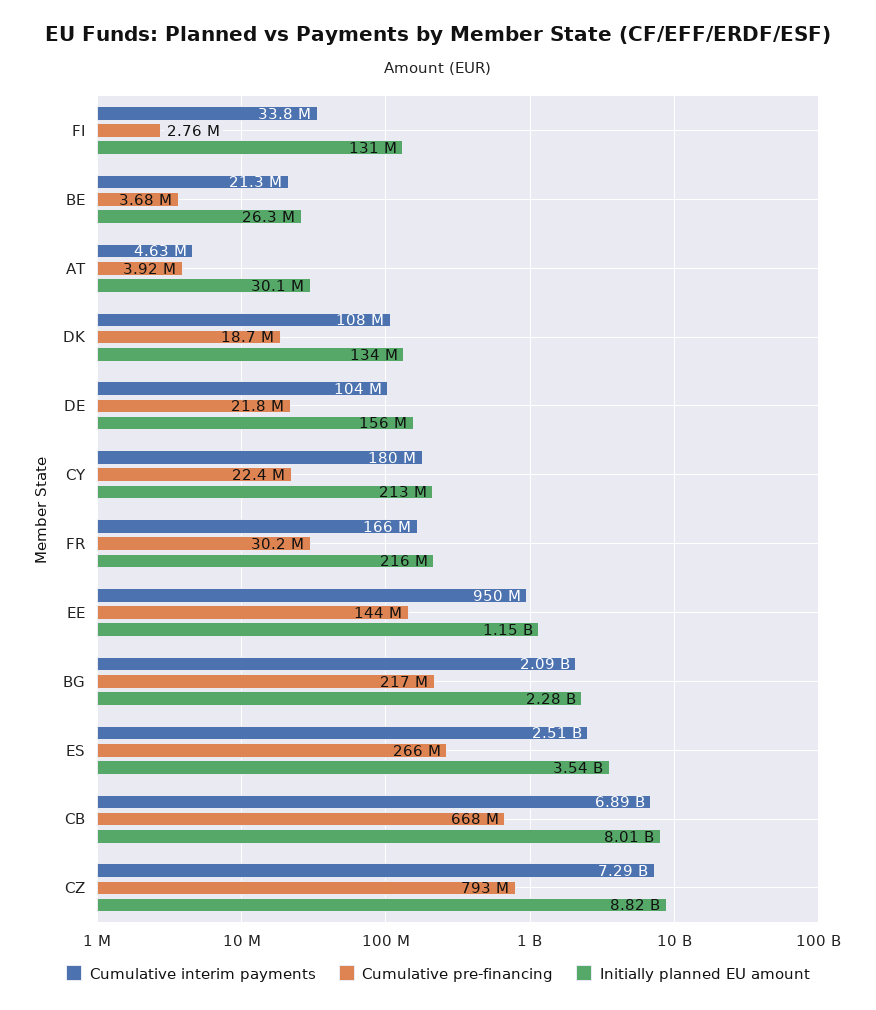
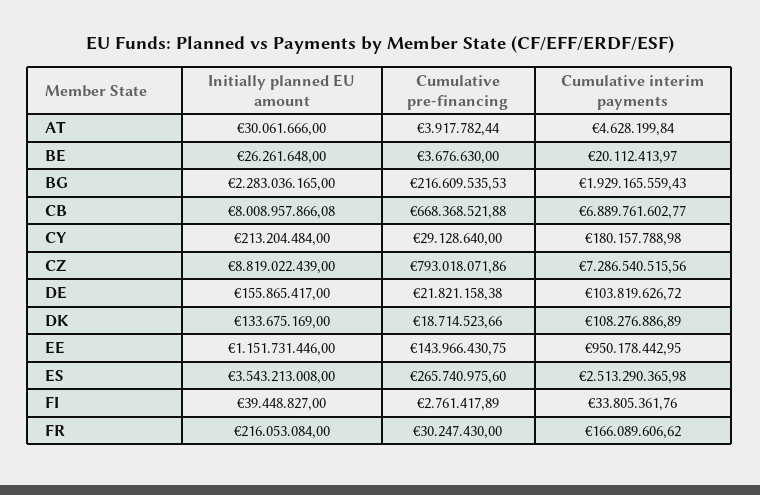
  {
    "Cumulative interim payments": {
      "FI": 33805361.76,
-     "BE": 21300000,
+     "BE": 20112413.97,
      "AT": 4628199.84,
      "DK": 108276886.89,
      "DE": 103819626.72,
      "CY": 180157788.98,
      "FR": 166089606.62,
      "EE": 950178442.95,
-     "BG": 2090000000,
+     "BG": 1929165559.43,
      "ES": 2513290365.98,
      "CB": 6889761602.77,
      "CZ": 7286540515.56
    },
    "Cumulative pre-financing": {
      "FI": 2761417.89,
      "BE": 3676630,
      "AT": 3917782.44,
      "DK": 18714523.66,
      "DE": 21821158.38,
-     "CY": 22400000,
+     "CY": 29128640,
      "FR": 30247430,
      "EE": 143966430.75,
      "BG": 216609535.53,
      "ES": 265740975.6,
      "CB": 668368521.88,
      "CZ": 793018071.86
    },
    "Initially planned EU amount": {
-     "FI": 131000000,
+     "FI": 39448827,
      "BE": 26261648,
      "AT": 30061666,
      "DK": 133675169,
      "DE": 155865417,
      "CY": 213204484,
      "FR": 216053084,
      "EE": 1151731446,
      "BG": 2283036165,
      "ES": 3543213008,
      "CB": 8008957866.08,
      "CZ": 8819022439
    }
  }

